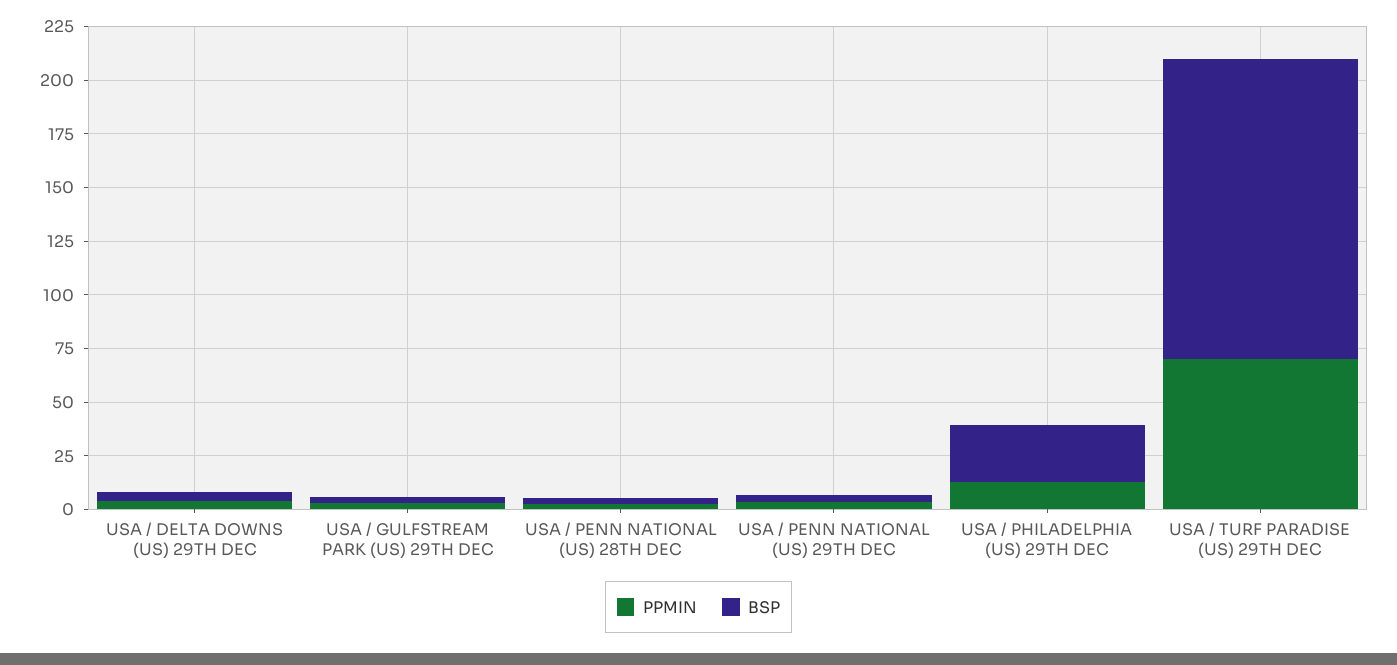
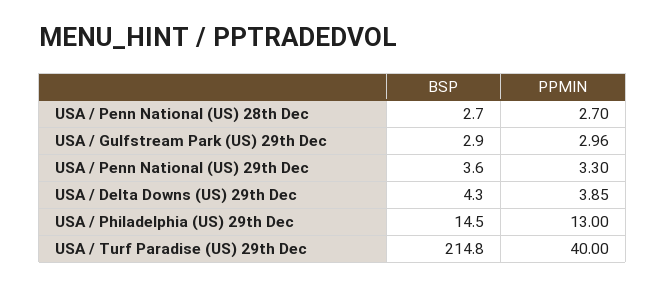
  {
    "PPMIN": {
      "USA / DELTA DOWNS (US) 29TH DEC": 3.85,
      "USA / GULFSTREAM PARK (US) 29TH DEC": 2.96,
      "USA / PENN NATIONAL (US) 28TH DEC": 2.7,
      "USA / PENN NATIONAL (US) 29TH DEC": 3.3,
      "USA / PHILADELPHIA (US) 29TH DEC": 13,
-     "USA / TURF PARADISE (US) 29TH DEC": 70
+     "USA / TURF PARADISE (US) 29TH DEC": 40
    },
    "BSP": {
      "USA / DELTA DOWNS (US) 29TH DEC": 4.3,
      "USA / GULFSTREAM PARK (US) 29TH DEC": 2.9,
      "USA / PENN NATIONAL (US) 28TH DEC": 2.7,
      "USA / PENN NATIONAL (US) 29TH DEC": 3.6,
-     "USA / PHILADELPHIA (US) 29TH DEC": 25,
+     "USA / PHILADELPHIA (US) 29TH DEC": 14.5,
-     "USA / TURF PARADISE (US) 29TH DEC": 140
+     "USA / TURF PARADISE (US) 29TH DEC": 214.8
    }
  }

